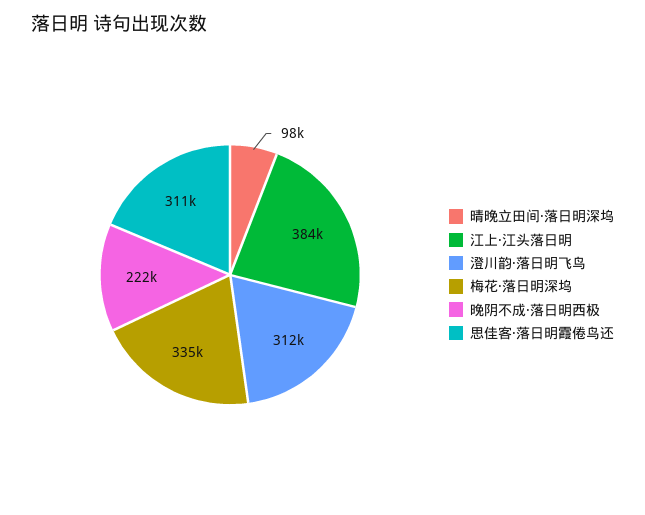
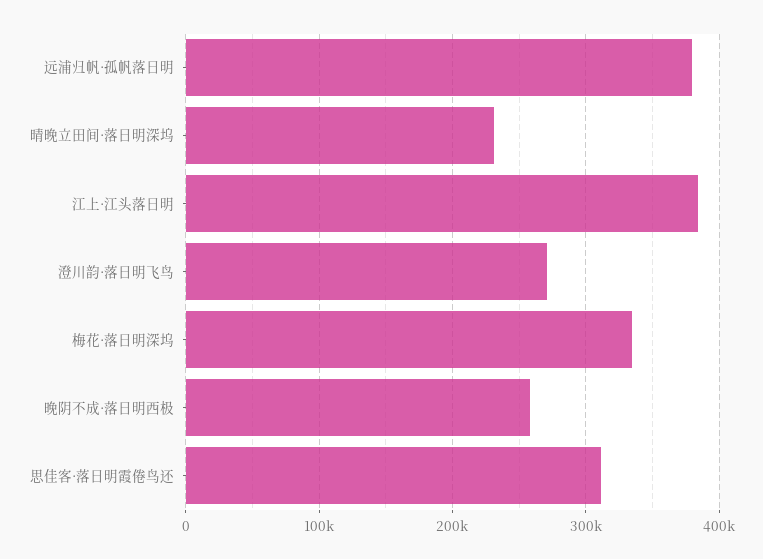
  {
-   "晴晚立田间·落日明深坞": 98000,
+   "晴晚立田间·落日明深坞": 230000,
    "江上·江头落日明": 384000,
-   "澄川韵·落日明飞鸟": 312000,
+   "澄川韵·落日明飞鸟": 270000,
    "梅花·落日明深坞": 335000,
-   "晚阴不成·落日明西极": 222000,
+   "晚阴不成·落日明西极": 260000,
-   "思佳客·落日明霞倦鸟还": 311000
+   "思佳客·落日明霞倦鸟还": 311000,
+   "远浦归帆·孤帆落日明": 380000
  }

